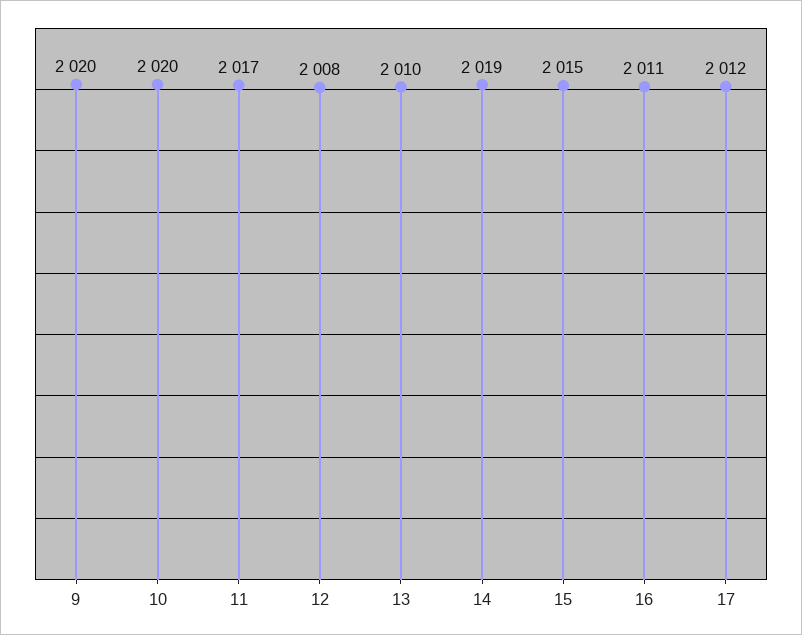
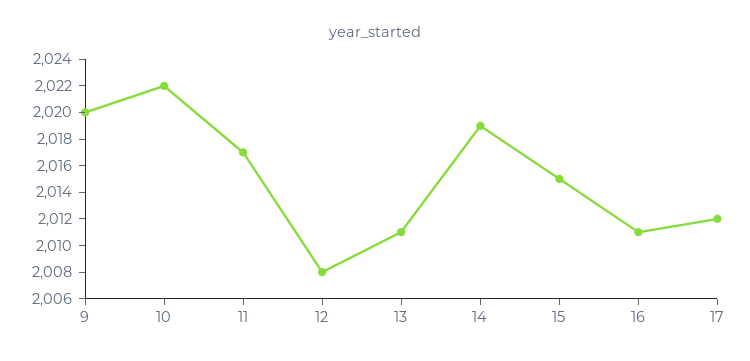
  {
    "9": 2020,
-   "10": 2020,
+   "10": 2022,
    "11": 2017,
    "12": 2008,
-   "13": 2010,
+   "13": 2011,
    "14": 2019,
    "15": 2015,
    "16": 2011,
    "17": 2012
  }

